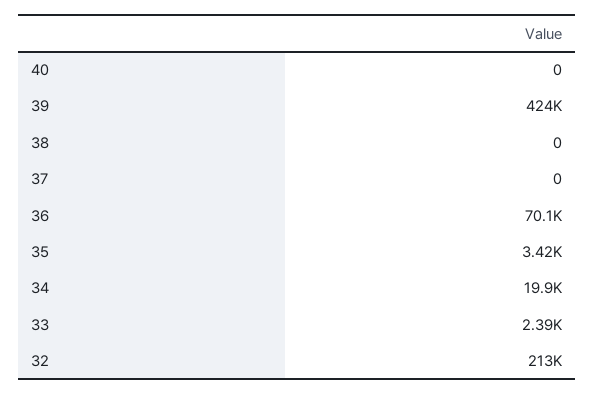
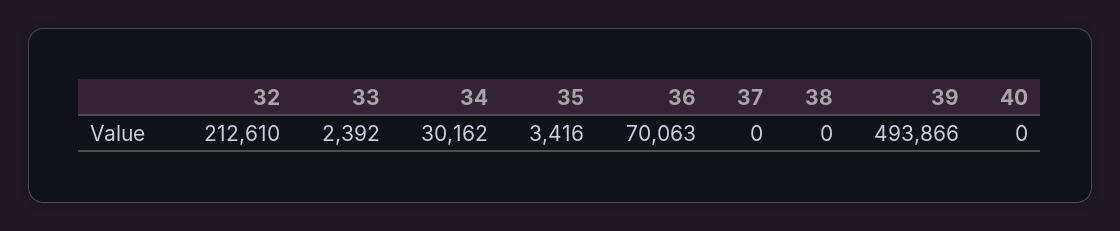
  {
    "40": 0,
-   "39": 424000,
+   "39": 493866,
    "38": 0,
    "37": 0,
    "36": 70063,
    "35": 3416,
-   "34": 19900,
+   "34": 30162,
    "33": 2392,
    "32": 212610
  }

